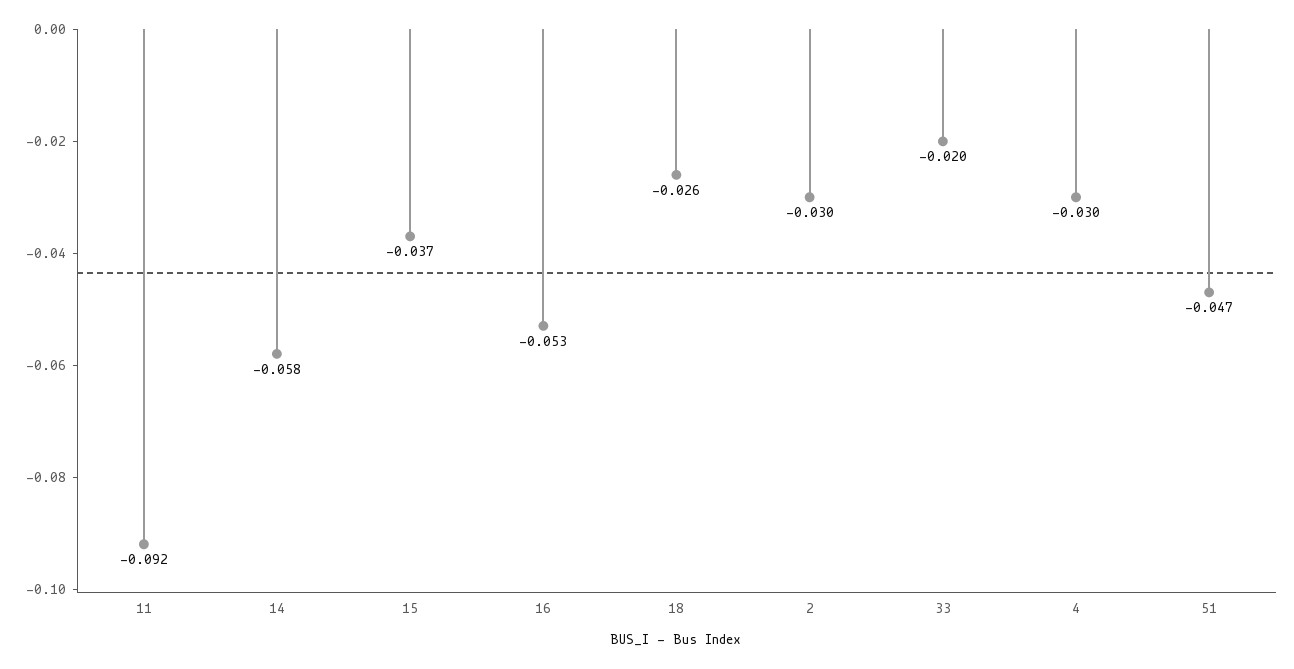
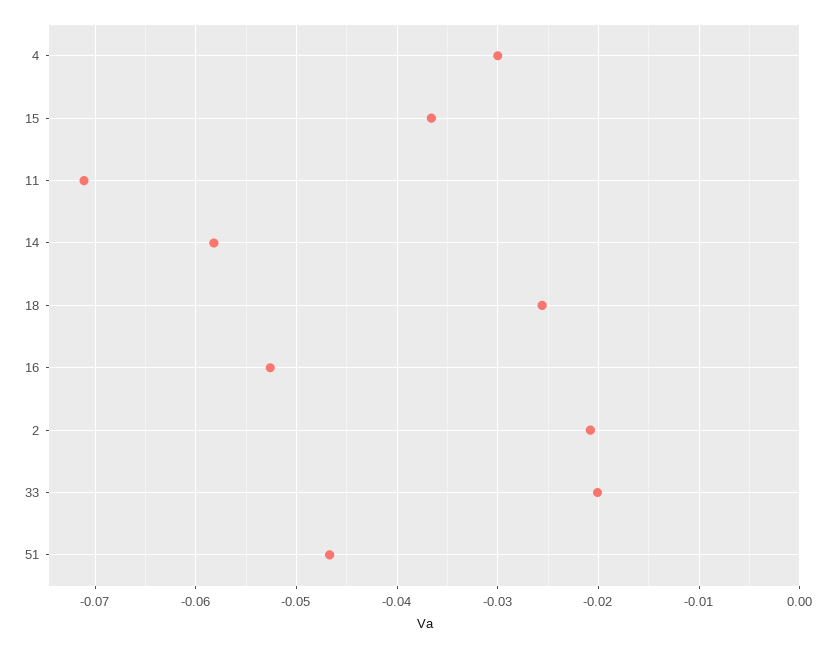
  {
-   "11": -0.092,
+   "11": -0.071,
    "14": -0.058,
    "15": -0.037,
    "16": -0.053,
    "18": -0.026,
-   "2": -0.03,
+   "2": -0.021,
    "33": -0.02,
    "4": -0.03,
    "51": -0.047
  }

